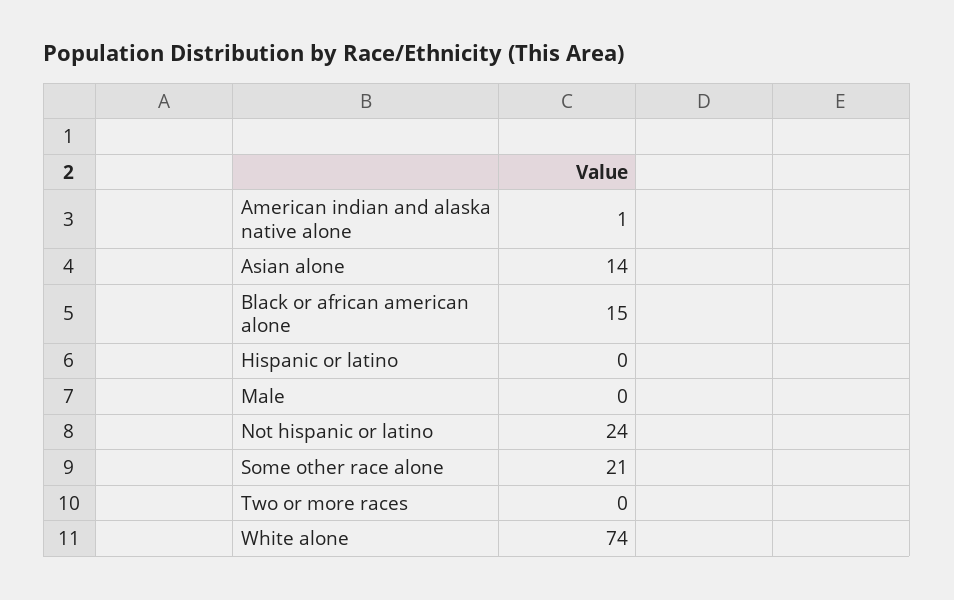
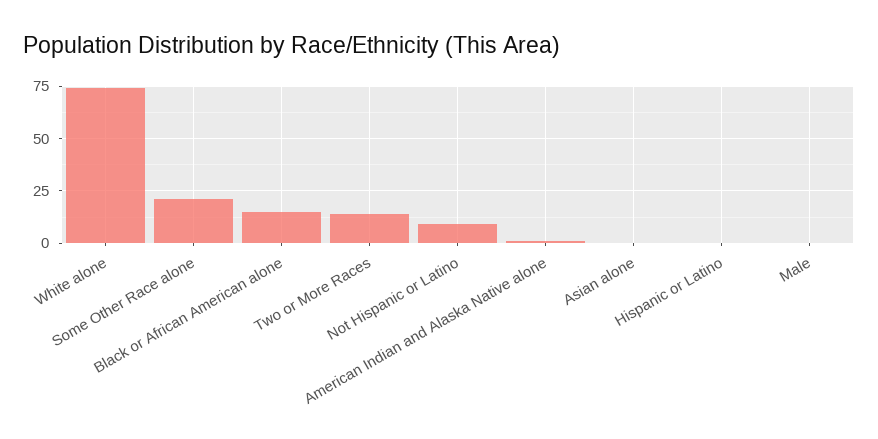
  {
    "American indian and alaska native alone": 1,
-   "Asian alone": 14,
+   "Asian alone": 0,
    "Black or african american alone": 15,
    "Hispanic or latino": 0,
    "Male": 0,
-   "Not hispanic or latino": 24,
+   "Not hispanic or latino": 10,
    "Some other race alone": 21,
-   "Two or more races": 0,
+   "Two or more races": 15,
    "White alone": 74
  }

